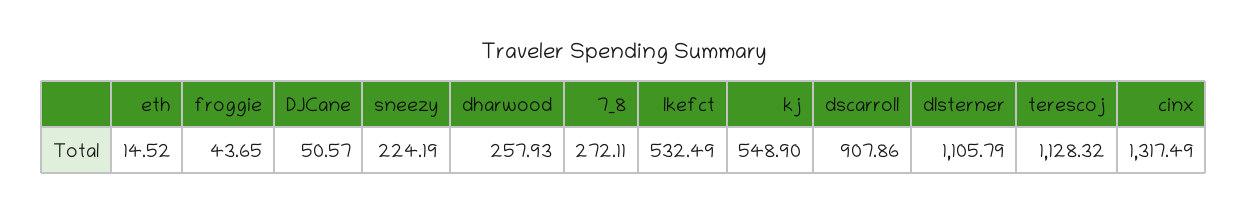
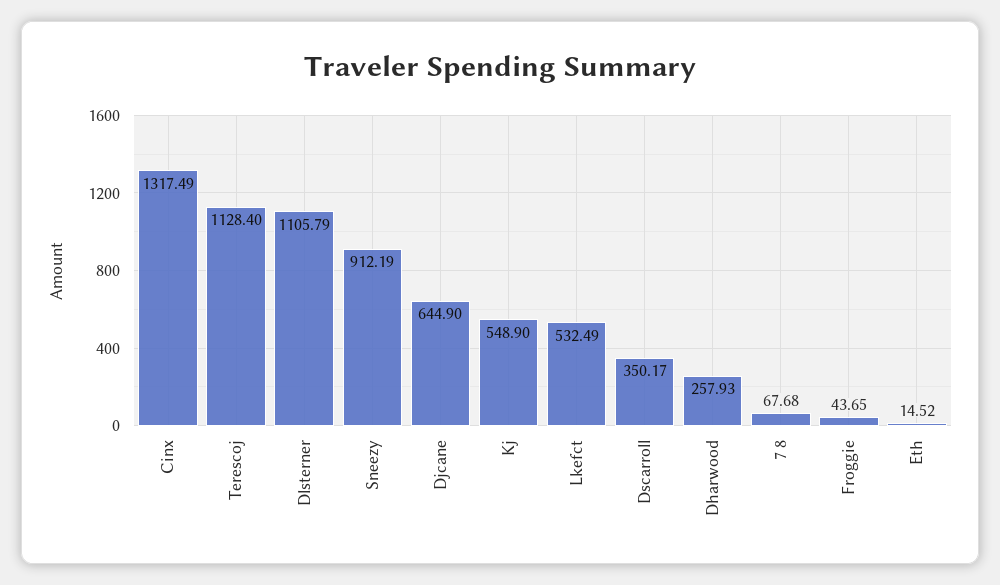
  {
    "eth": 14.52,
    "froggie": 43.65,
-   "DJCane": 50.57,
+   "DJCane": 644.9,
-   "sneezy": 224.19,
+   "sneezy": 912.19,
    "dharwood": 257.93,
-   "7_8": 272.11,
+   "7_8": 67.68,
    "lkefct": 532.49,
    "kj": 548.9,
-   "dscarroll": 907.86,
+   "dscarroll": 350.17,
    "dlsterner": 1105.79,
-   "terescoj": 1128.32,
+   "terescoj": 1128.4,
    "cinx": 1317.49
  }

